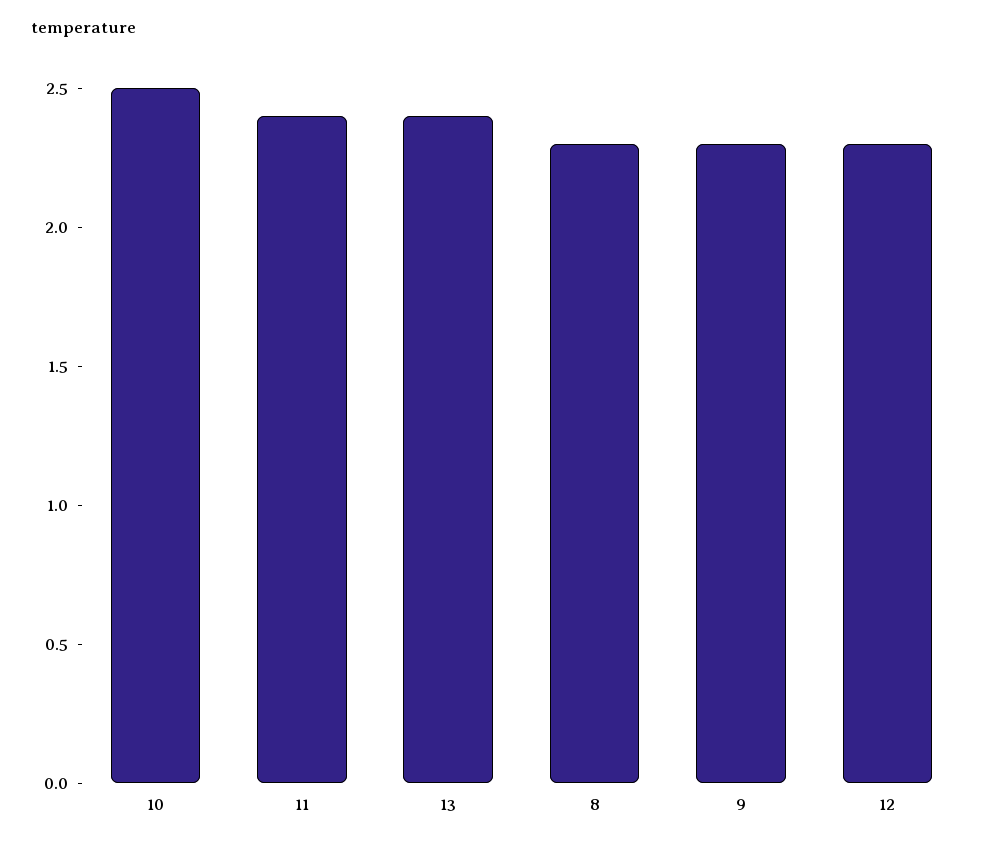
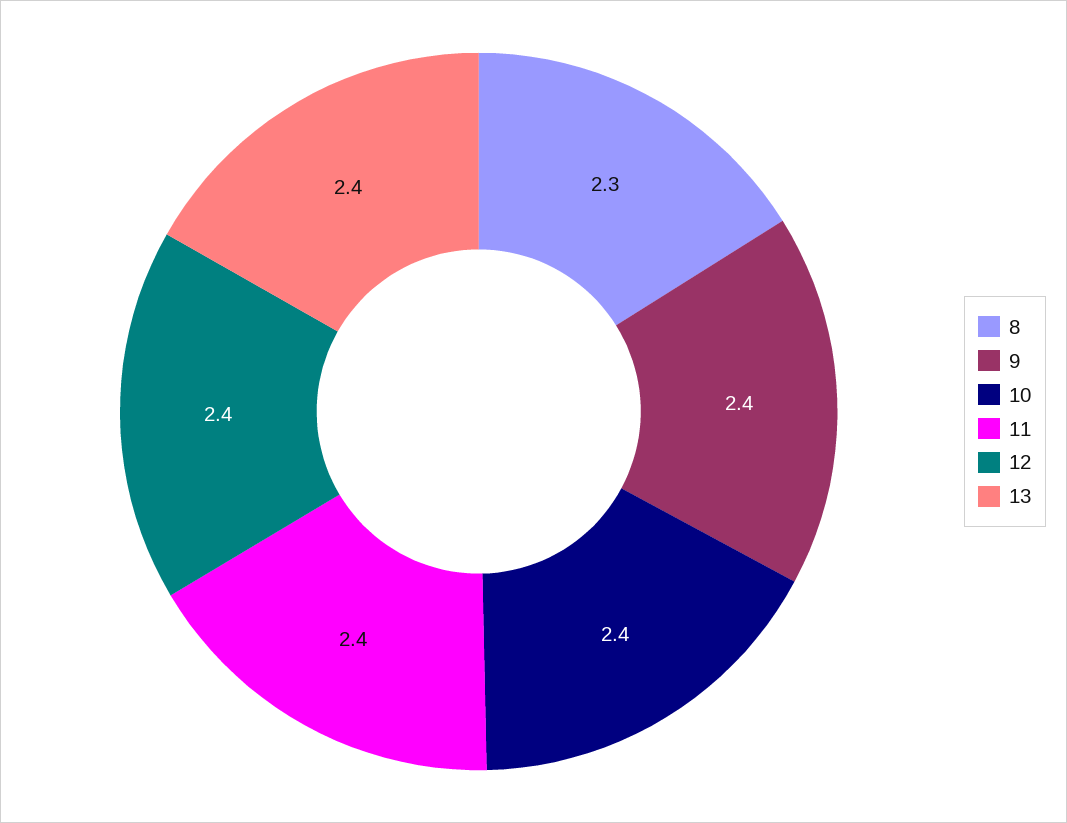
  {
-   "10": 2.5,
+   "10": 2.4,
    "11": 2.4,
    "13": 2.4,
    "8": 2.3,
-   "9": 2.3,
+   "9": 2.4,
-   "12": 2.3
+   "12": 2.4
  }

